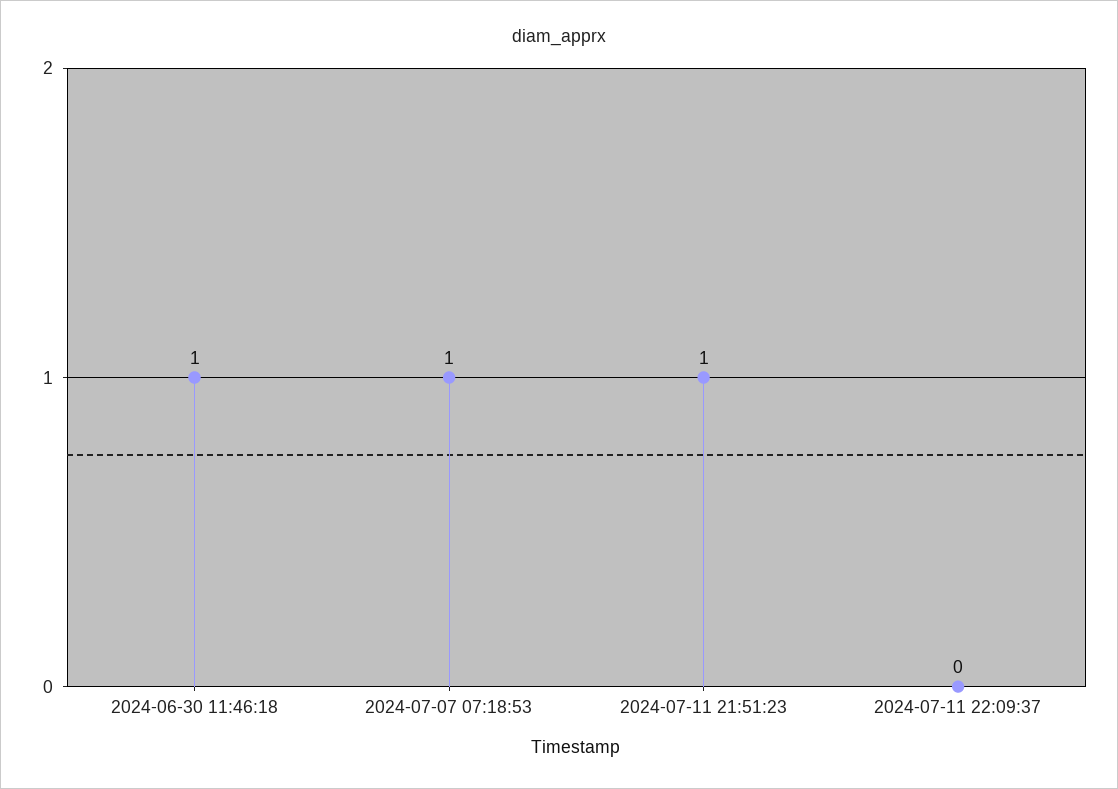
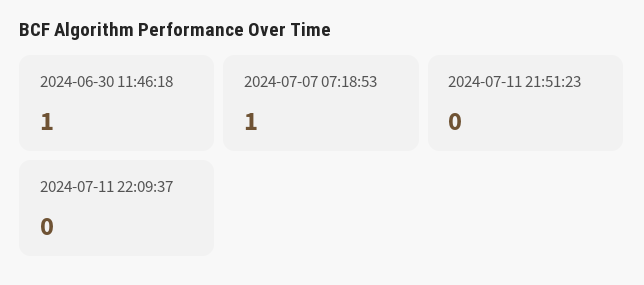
  {
    "2024-06-30 11:46:18": 1,
    "2024-07-07 07:18:53": 1,
-   "2024-07-11 21:51:23": 1,
+   "2024-07-11 21:51:23": 0,
    "2024-07-11 22:09:37": 0
  }

